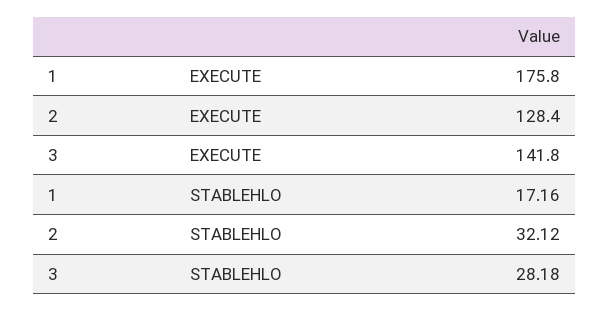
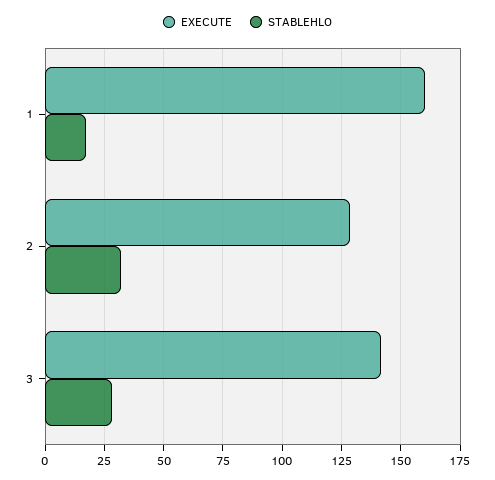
  {
    "EXECUTE": {
-     "1": 175.8,
+     "1": 160,
      "2": 128.4,
      "3": 141.8
    },
    "STABLEHLO": {
      "1": 17.16,
      "2": 32.12,
      "3": 28.18
    }
  }

